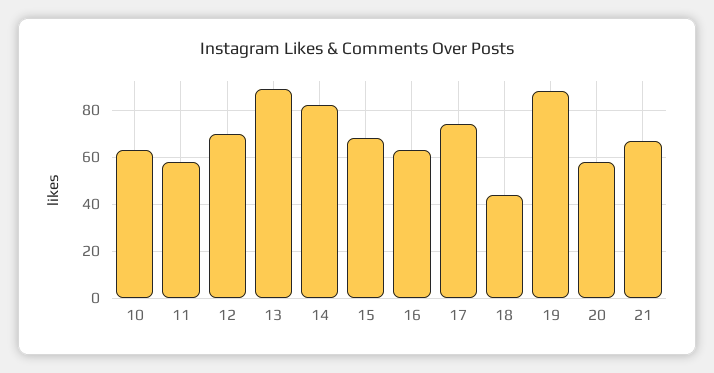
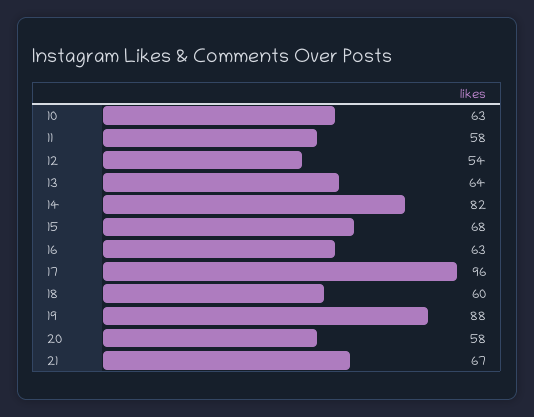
  {
    "10": 63,
    "11": 58,
-   "12": 70,
+   "12": 54,
-   "13": 90,
+   "13": 64,
    "14": 82,
    "15": 68,
    "16": 63,
-   "17": 75,
+   "17": 96,
-   "18": 45,
+   "18": 60,
    "19": 88,
    "20": 58,
    "21": 67
  }

